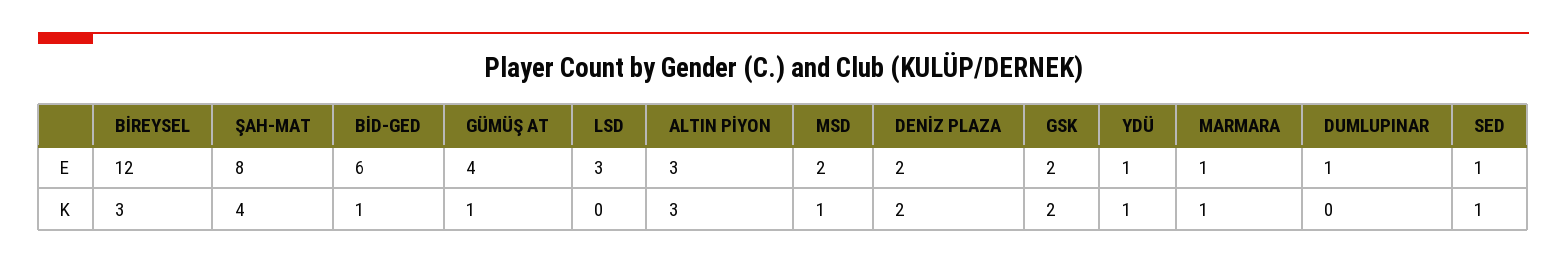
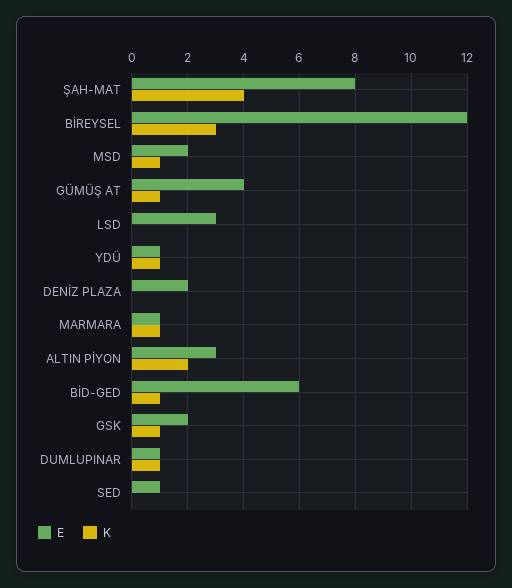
  {
    "E": {
      "BİREYSEL": 12,
      "ŞAH-MAT": 8,
      "BİD-GED": 6,
      "GÜMÜŞ AT": 4,
      "LSD": 3,
      "ALTIN PİYON": 3,
      "MSD": 2,
      "DENİZ PLAZA": 2,
      "GSK": 2,
      "YDÜ": 1,
      "MARMARA": 1,
      "DUMLUPINAR": 1,
      "SED": 1
    },
    "K": {
      "BİREYSEL": 3,
      "ŞAH-MAT": 4,
      "BİD-GED": 1,
      "GÜMÜŞ AT": 1,
      "LSD": 0,
-     "ALTIN PİYON": 3,
+     "ALTIN PİYON": 2,
      "MSD": 1,
-     "DENİZ PLAZA": 2,
+     "DENİZ PLAZA": 0,
-     "GSK": 2,
+     "GSK": 1,
      "YDÜ": 1,
      "MARMARA": 1,
-     "DUMLUPINAR": 0,
+     "DUMLUPINAR": 1,
-     "SED": 1
+     "SED": 0
    }
  }

